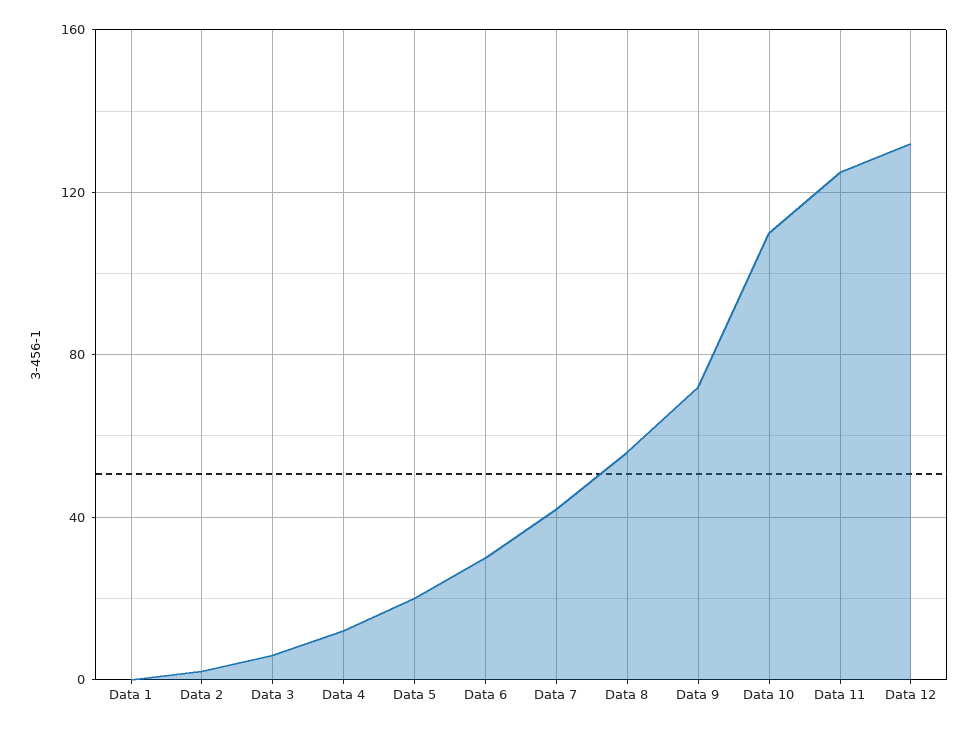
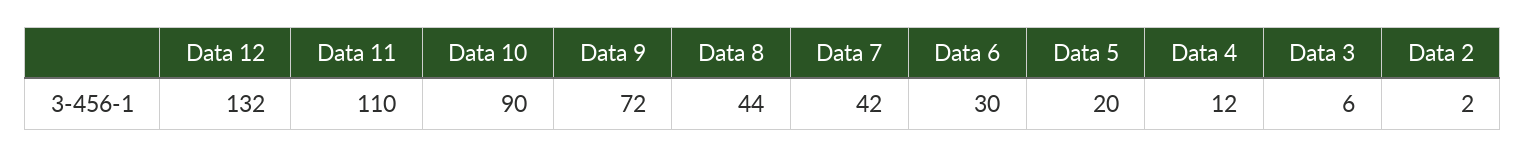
  {
-   "Data 1": 0,
    "Data 2": 2,
    "Data 3": 6,
    "Data 4": 12,
    "Data 5": 20,
    "Data 6": 30,
    "Data 7": 42,
-   "Data 8": 55,
+   "Data 8": 44,
    "Data 9": 72,
-   "Data 10": 110,
+   "Data 10": 90,
-   "Data 11": 125,
+   "Data 11": 110,
    "Data 12": 132
  }

